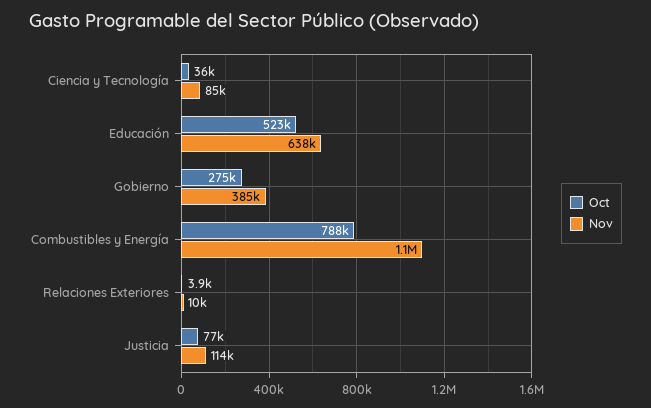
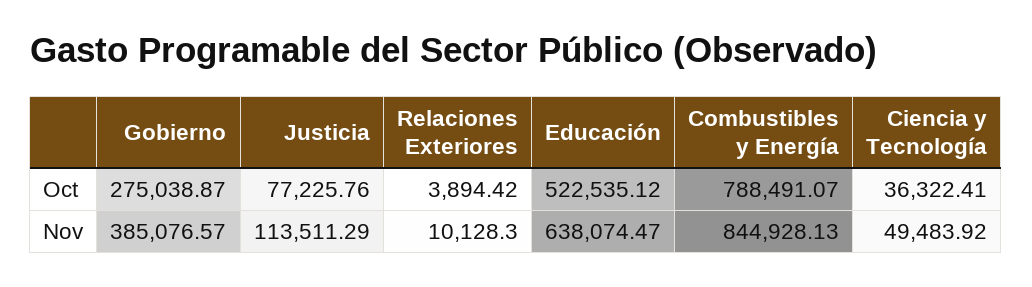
  {
    "Oct": {
      "Ciencia y Tecnología": 36322.41,
      "Educación": 522535.12,
      "Gobierno": 275038.87,
      "Combustibles y Energía": 788491.07,
      "Relaciones Exteriores": 3894.42,
      "Justicia": 77225.76
    },
    "Nov": {
-     "Ciencia y Tecnología": 85000,
+     "Ciencia y Tecnología": 49483.92,
      "Educación": 638074.47,
      "Gobierno": 385076.57,
-     "Combustibles y Energía": 1100000,
+     "Combustibles y Energía": 844928.13,
      "Relaciones Exteriores": 10128.3,
      "Justicia": 113511.29
    }
  }

